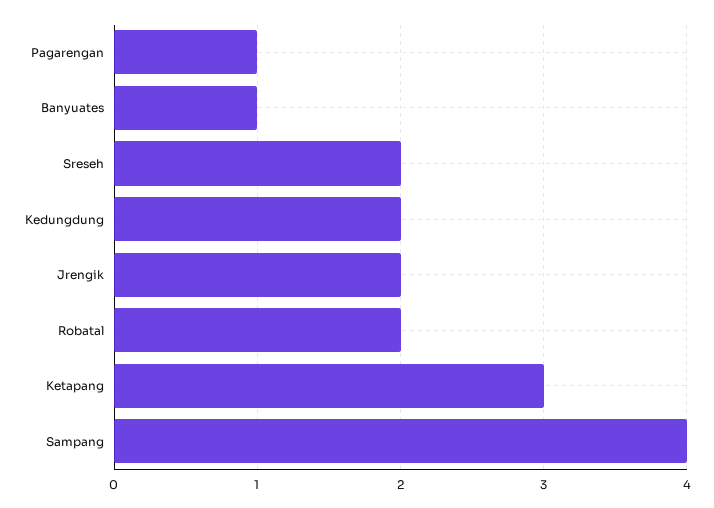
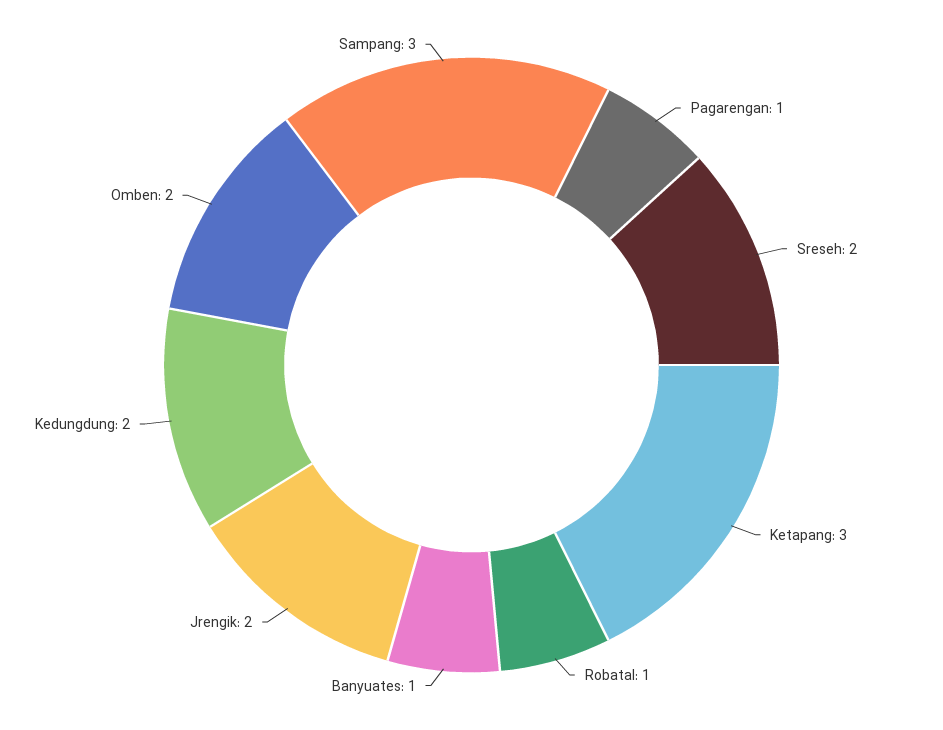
  {
    "Pagarengan": 1,
    "Banyuates": 1,
    "Sreseh": 2,
    "Kedungdung": 2,
    "Jrengik": 2,
-   "Robatal": 2,
+   "Robatal": 1,
    "Ketapang": 3,
-   "Sampang": 4
+   "Sampang": 3,
+   "Omben": 2
  }

